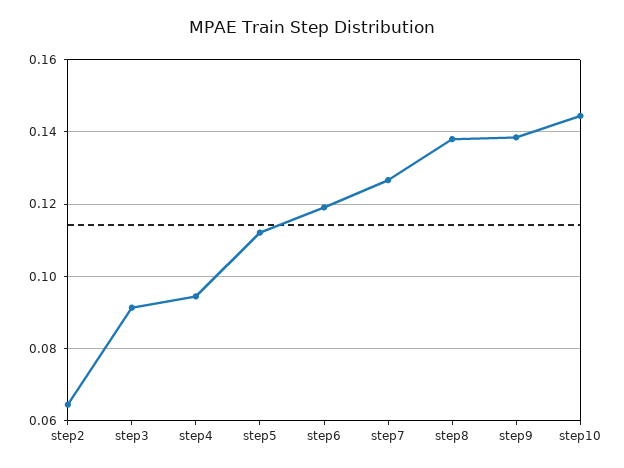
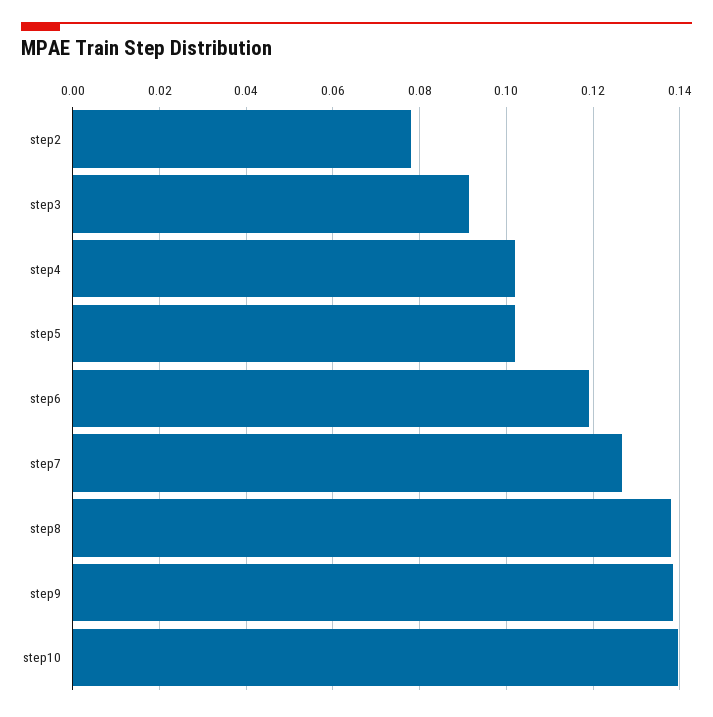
  {
-   "step2": 0.064,
+   "step2": 0.078,
    "step3": 0.092,
-   "step4": 0.094,
+   "step4": 0.102,
-   "step5": 0.112,
+   "step5": 0.102,
    "step6": 0.12,
    "step7": 0.126,
    "step8": 0.138,
    "step9": 0.138,
-   "step10": 0.144
+   "step10": 0.14
  }

